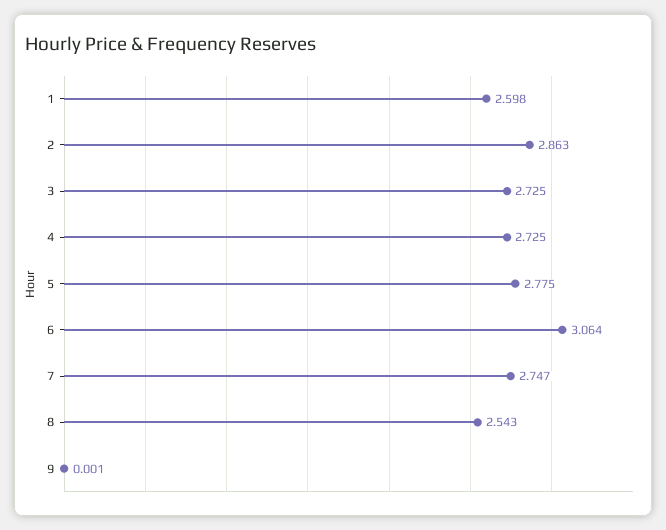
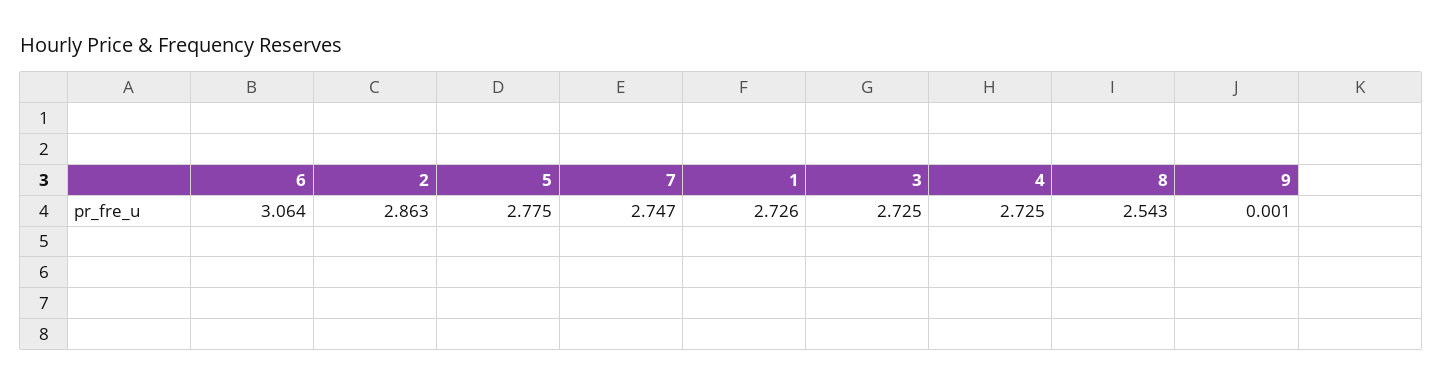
  {
-   "1": 2.598,
+   "1": 2.726,
    "2": 2.863,
    "3": 2.725,
    "4": 2.725,
    "5": 2.775,
    "6": 3.064,
    "7": 2.747,
    "8": 2.543,
    "9": 0.001
  }

